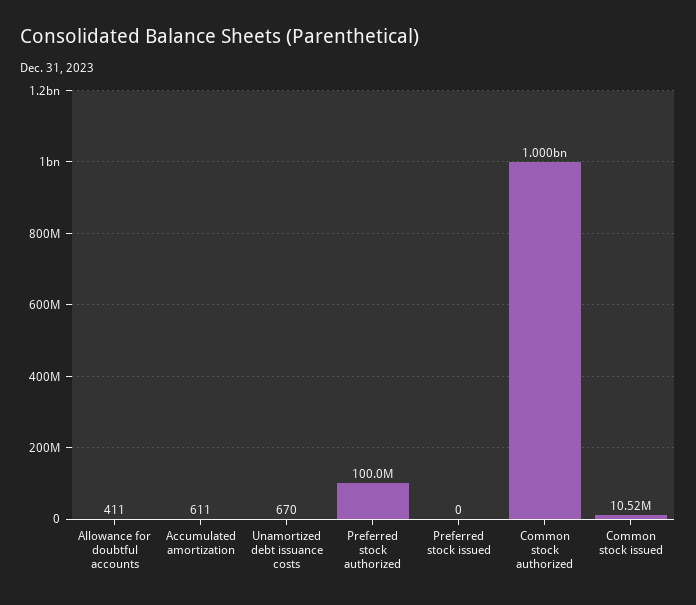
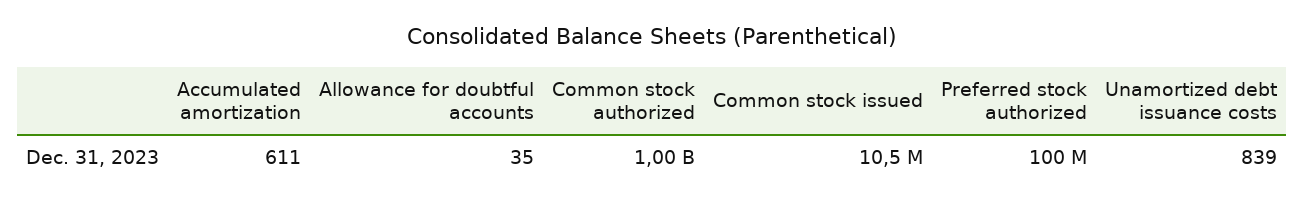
  {
-   "Allowance for doubtful accounts": 411,
+   "Allowance for doubtful accounts": 35,
    "Accumulated amortization": 611,
-   "Unamortized debt issuance costs": 670,
+   "Unamortized debt issuance costs": 839,
    "Preferred stock authorized": 100000000,
-   "Preferred stock issued": 0,
    "Common stock authorized": 1000000000,
    "Common stock issued": 10520000
  }

